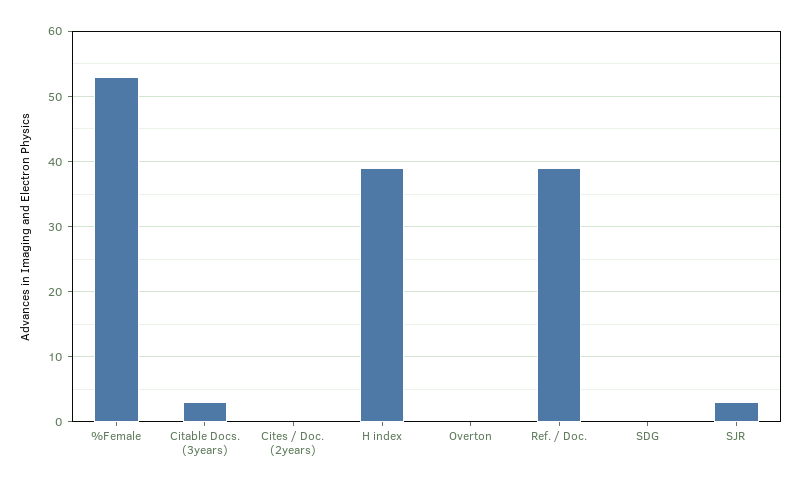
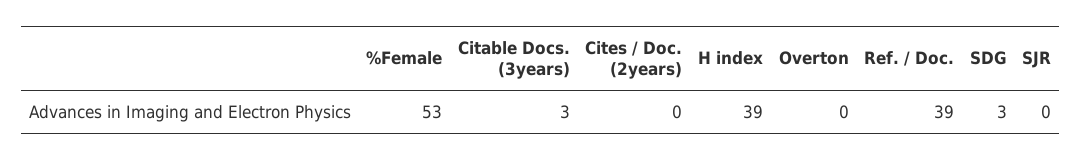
  {
    "%Female": 53,
    "Citable Docs. (3years)": 3,
    "Cites / Doc. (2years)": 0,
    "H index": 39,
    "Overton": 0,
    "Ref. / Doc.": 39,
-   "SDG": 0,
+   "SDG": 3,
-   "SJR": 3
+   "SJR": 0
  }

